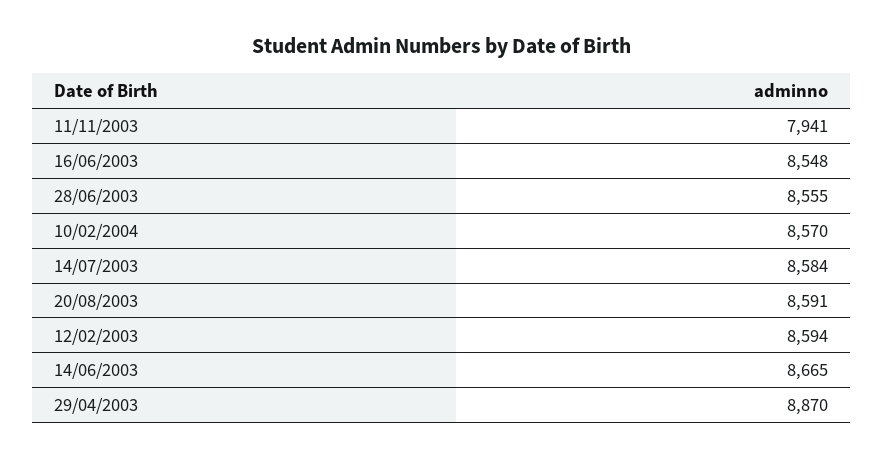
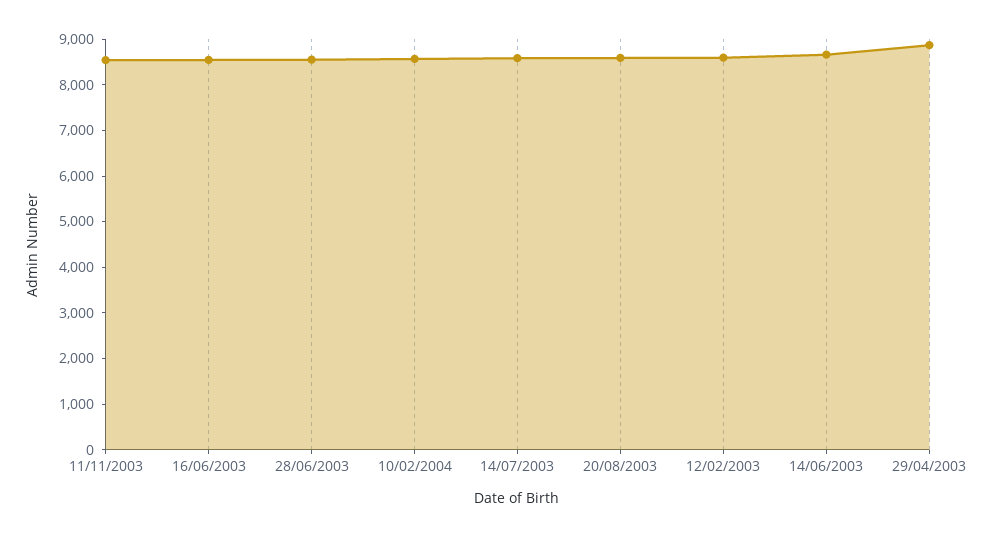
  {
-   "11/11/2003": 7941,
+   "11/11/2003": 8600,
    "16/06/2003": 8548,
    "28/06/2003": 8555,
    "10/02/2004": 8570,
    "14/07/2003": 8584,
    "20/08/2003": 8591,
    "12/02/2003": 8594,
    "14/06/2003": 8665,
    "29/04/2003": 8870
  }

